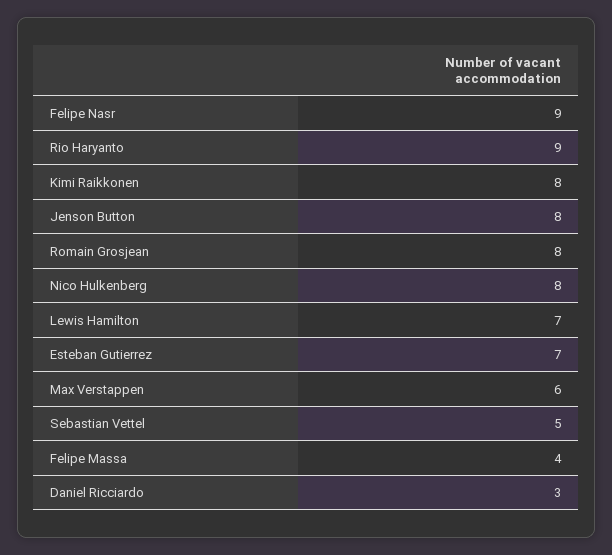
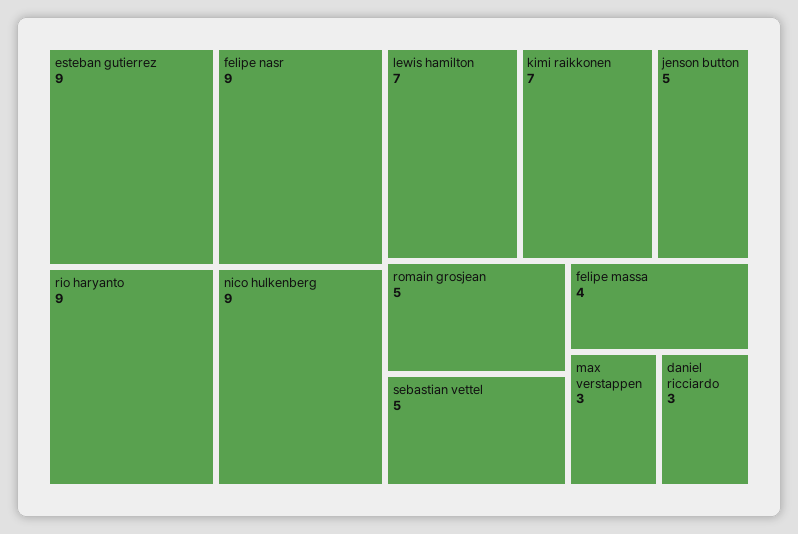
  {
    "Felipe Nasr": 9,
    "Rio Haryanto": 9,
-   "Kimi Raikkonen": 8,
+   "Kimi Raikkonen": 7,
-   "Jenson Button": 8,
+   "Jenson Button": 5,
-   "Romain Grosjean": 8,
+   "Romain Grosjean": 5,
-   "Nico Hulkenberg": 8,
+   "Nico Hulkenberg": 9,
    "Lewis Hamilton": 7,
-   "Esteban Gutierrez": 7,
+   "Esteban Gutierrez": 9,
-   "Max Verstappen": 6,
+   "Max Verstappen": 3,
    "Sebastian Vettel": 5,
    "Felipe Massa": 4,
    "Daniel Ricciardo": 3
  }

